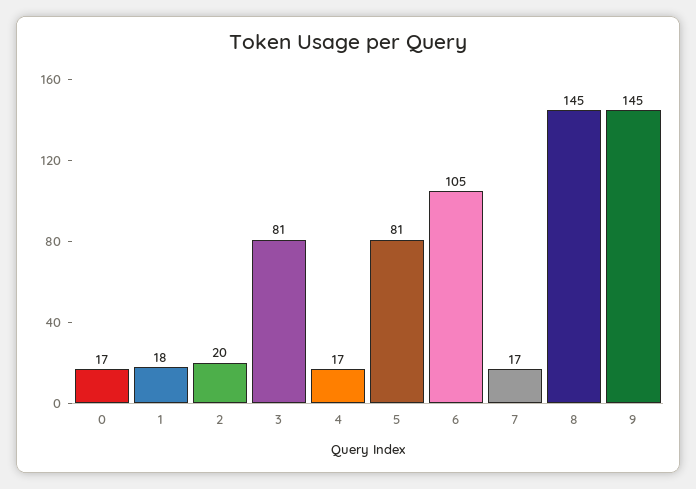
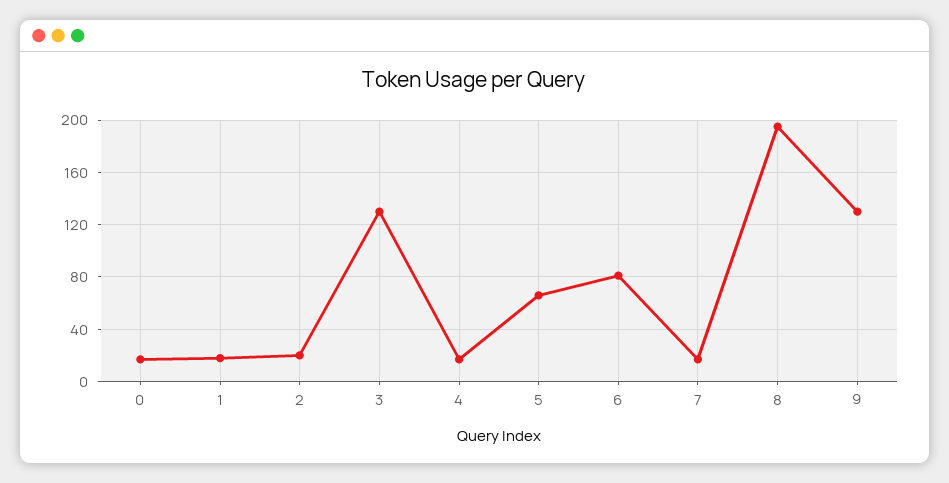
  {
    "0": 17,
    "1": 18,
    "2": 20,
-   "3": 81,
+   "3": 130,
    "4": 17,
-   "5": 81,
+   "5": 65,
-   "6": 105,
+   "6": 80,
    "7": 17,
-   "8": 145,
+   "8": 195,
-   "9": 145
+   "9": 130
  }

